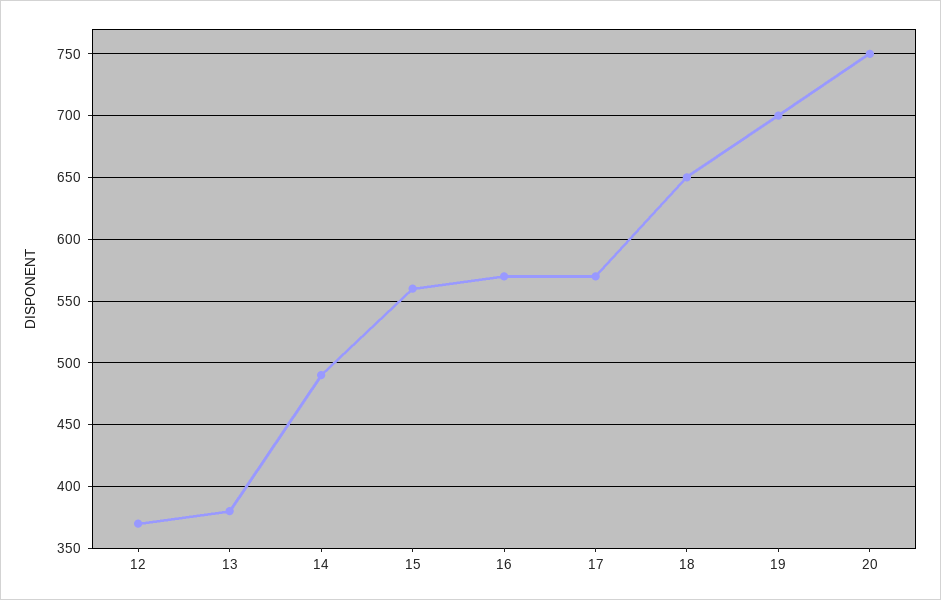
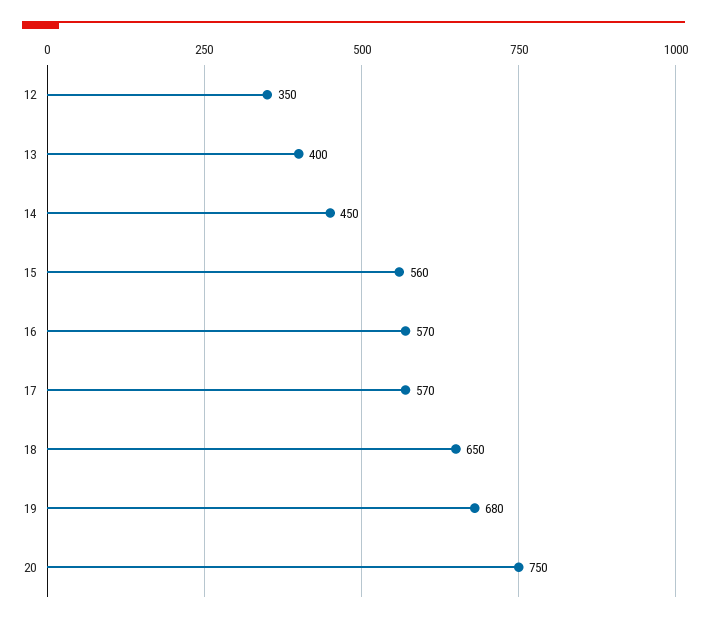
  {
-   "12": 370,
+   "12": 350,
-   "13": 380,
+   "13": 400,
-   "14": 490,
+   "14": 450,
    "15": 560,
    "16": 570,
    "17": 570,
    "18": 650,
-   "19": 700,
+   "19": 680,
    "20": 750
  }

